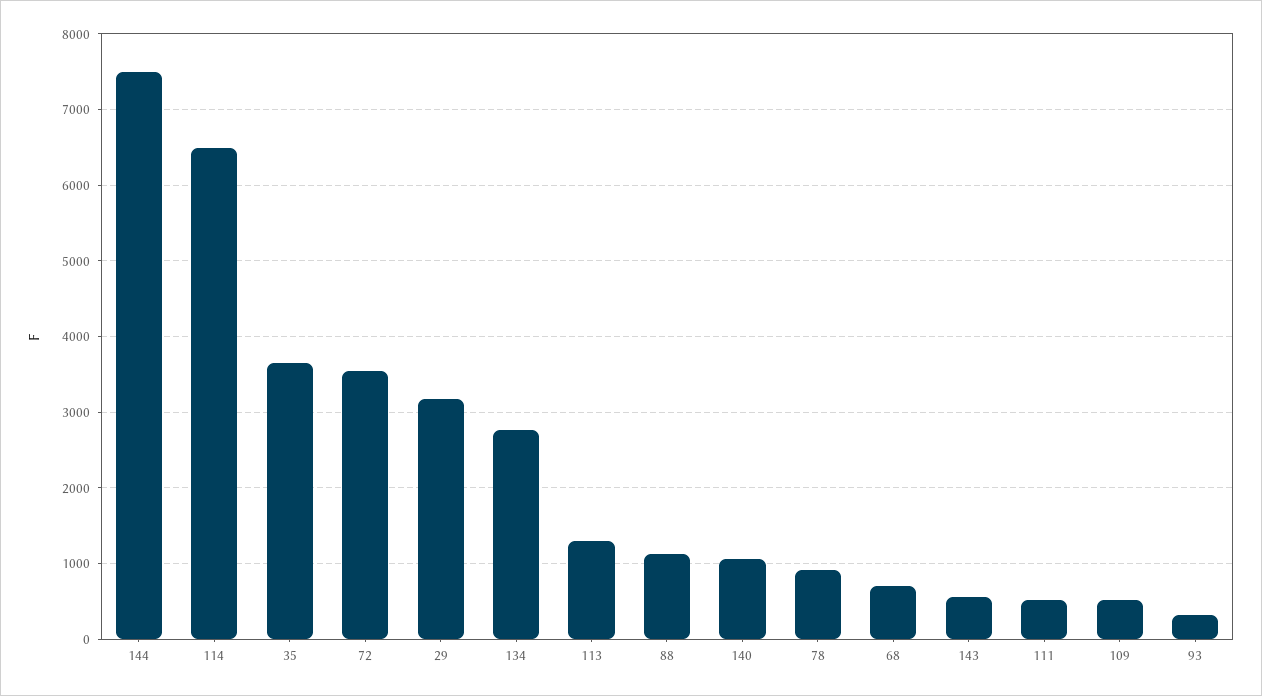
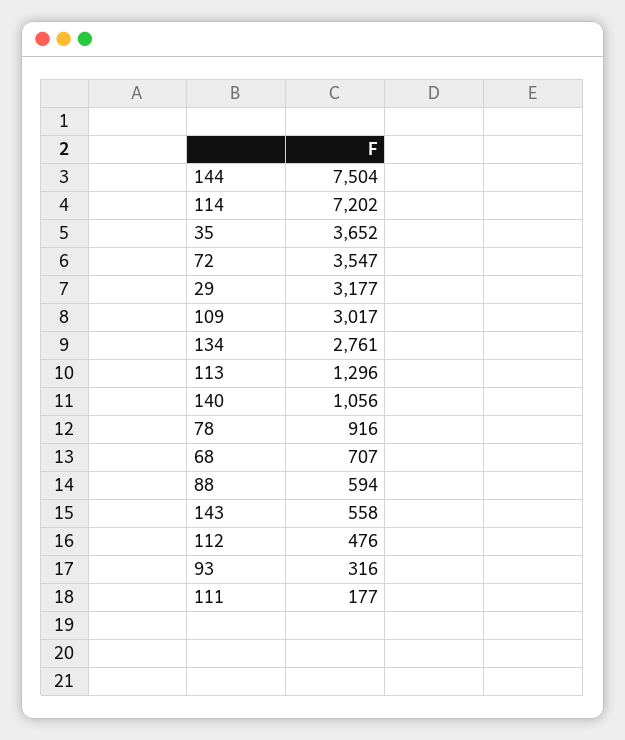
  {
    "144": 7504,
-   "114": 6500,
+   "114": 7202,
    "35": 3652,
    "72": 3547,
    "29": 3177,
    "134": 2761,
    "113": 1296,
-   "88": 1100,
+   "88": 594,
    "140": 1056,
    "78": 916,
    "68": 707,
    "143": 558,
-   "111": 500,
+   "111": 177,
-   "109": 500,
+   "109": 3017,
-   "93": 316
+   "93": 316,
+   "112": 476
  }

